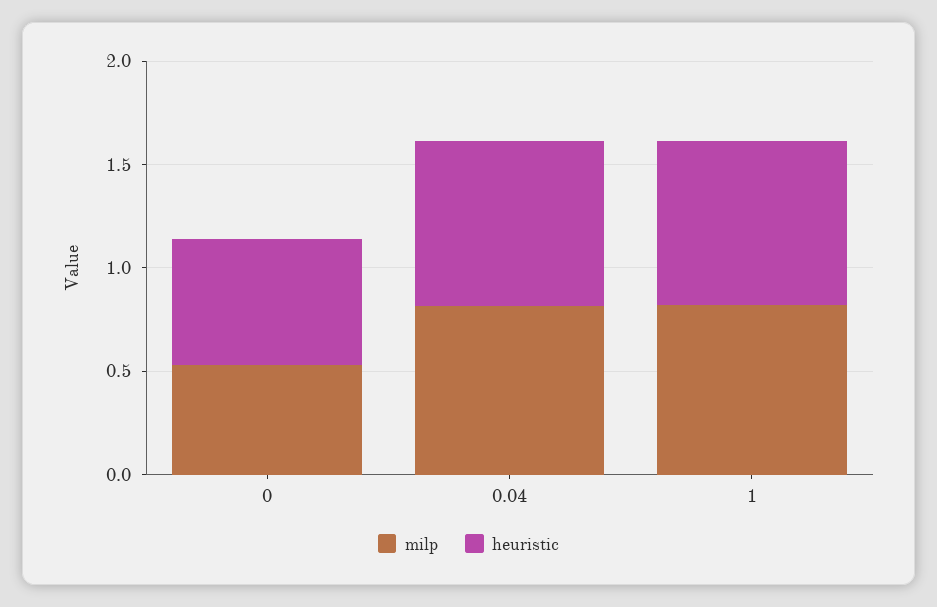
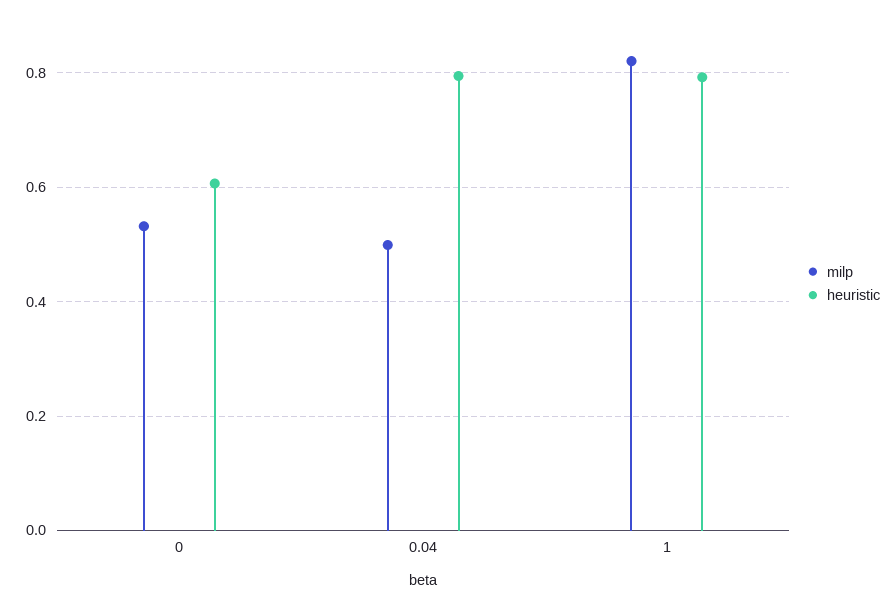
  {
    "milp": {
      "0": 0.54,
-     "0.04": 0.8,
+     "0.04": 0.5,
      "1": 0.82
    },
    "heuristic": {
      "0": 0.6,
      "0.04": 0.8,
      "1": 0.8
    }
  }

